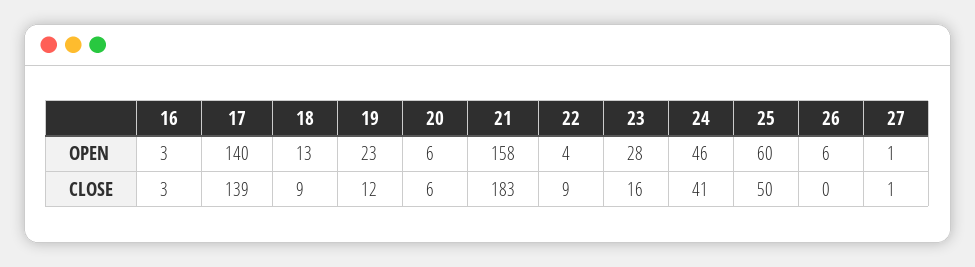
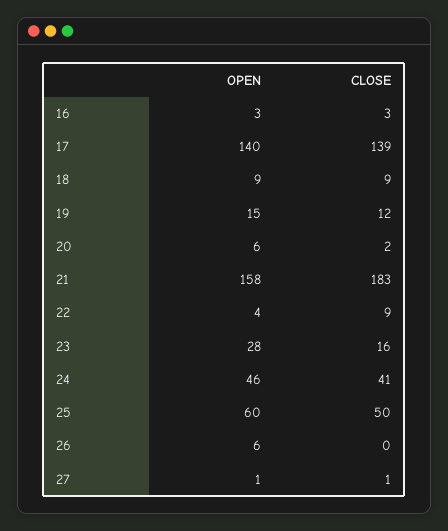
  {
    "16": {
      "OPEN": 3,
      "CLOSE": 3
    },
    "17": {
      "OPEN": 140,
      "CLOSE": 139
    },
    "18": {
-     "OPEN": 13,
+     "OPEN": 9,
      "CLOSE": 9
    },
    "19": {
-     "OPEN": 23,
+     "OPEN": 15,
      "CLOSE": 12
    },
    "20": {
      "OPEN": 6,
-     "CLOSE": 6
+     "CLOSE": 2
    },
    "21": {
      "OPEN": 158,
      "CLOSE": 183
    },
    "22": {
      "OPEN": 4,
      "CLOSE": 9
    },
    "23": {
      "OPEN": 28,
      "CLOSE": 16
    },
    "24": {
      "OPEN": 46,
      "CLOSE": 41
    },
    "25": {
      "OPEN": 60,
      "CLOSE": 50
    },
    "26": {
      "OPEN": 6,
      "CLOSE": 0
    },
    "27": {
      "OPEN": 1,
      "CLOSE": 1
    }
  }

